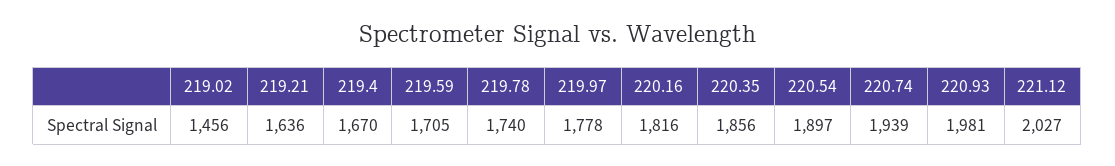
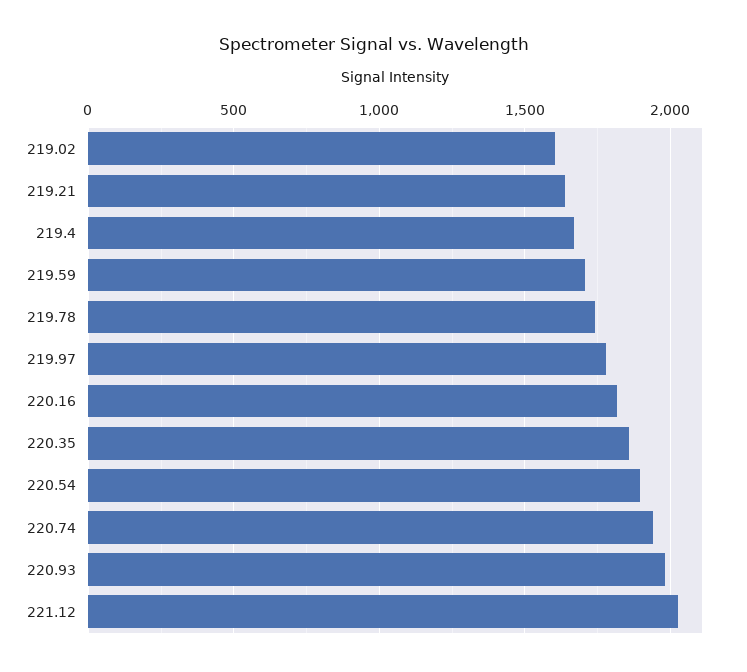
  {
-   "219.02": 1456,
+   "219.02": 1600,
    "219.21": 1636,
    "219.4": 1670,
    "219.59": 1705,
    "219.78": 1740,
    "219.97": 1778,
    "220.16": 1816,
    "220.35": 1856,
    "220.54": 1897,
    "220.74": 1939,
    "220.93": 1981,
    "221.12": 2027
  }

